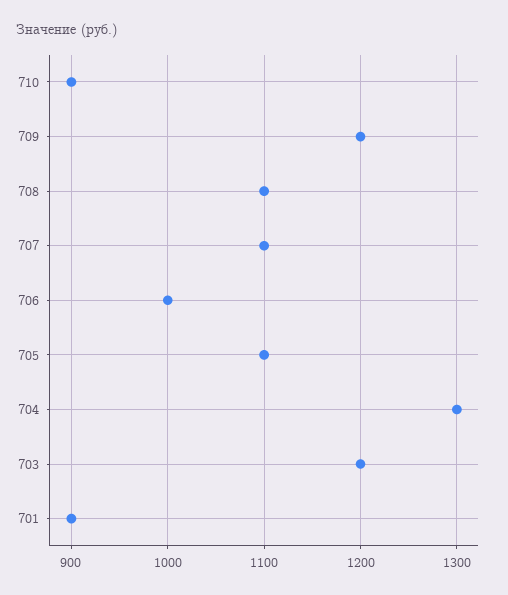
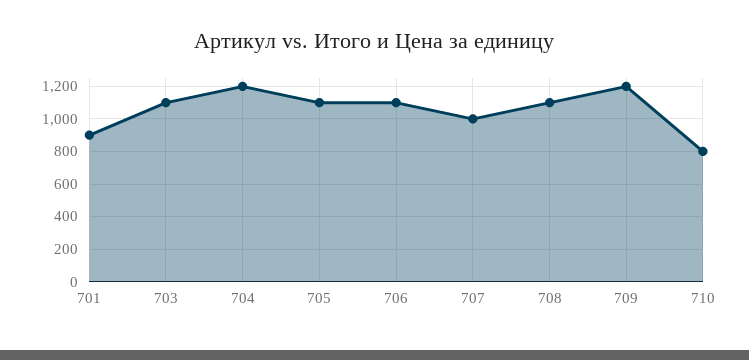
  {
-   "710": 900,
+   "710": 800,
    "709": 1200,
    "708": 1100,
-   "707": 1100,
+   "707": 1000,
-   "706": 1000,
+   "706": 1100,
    "705": 1100,
-   "704": 1300,
+   "704": 1200,
-   "703": 1200,
+   "703": 1100,
    "701": 900
  }

